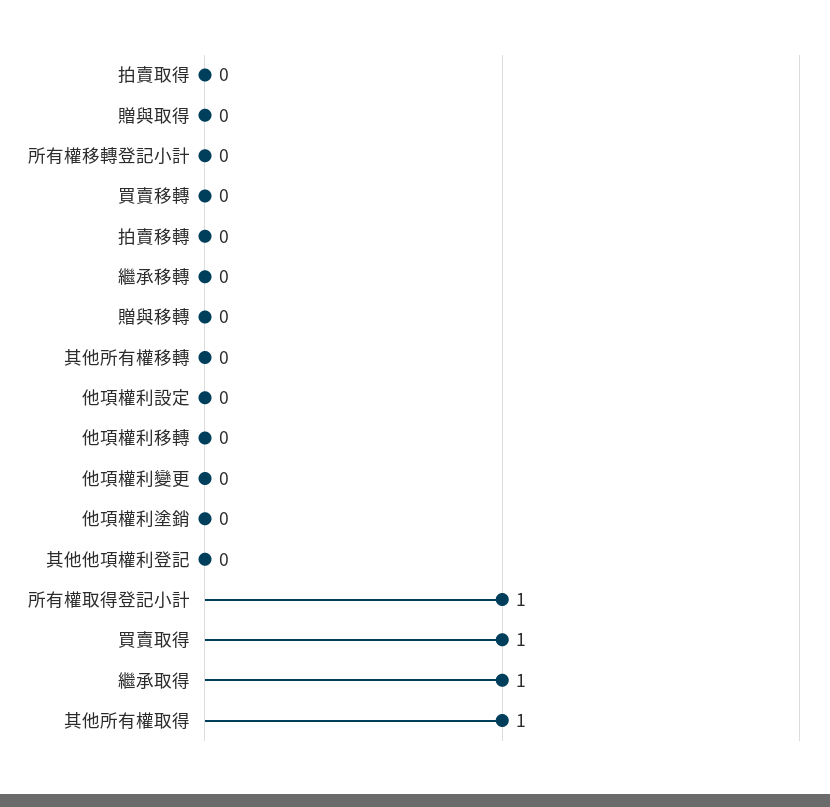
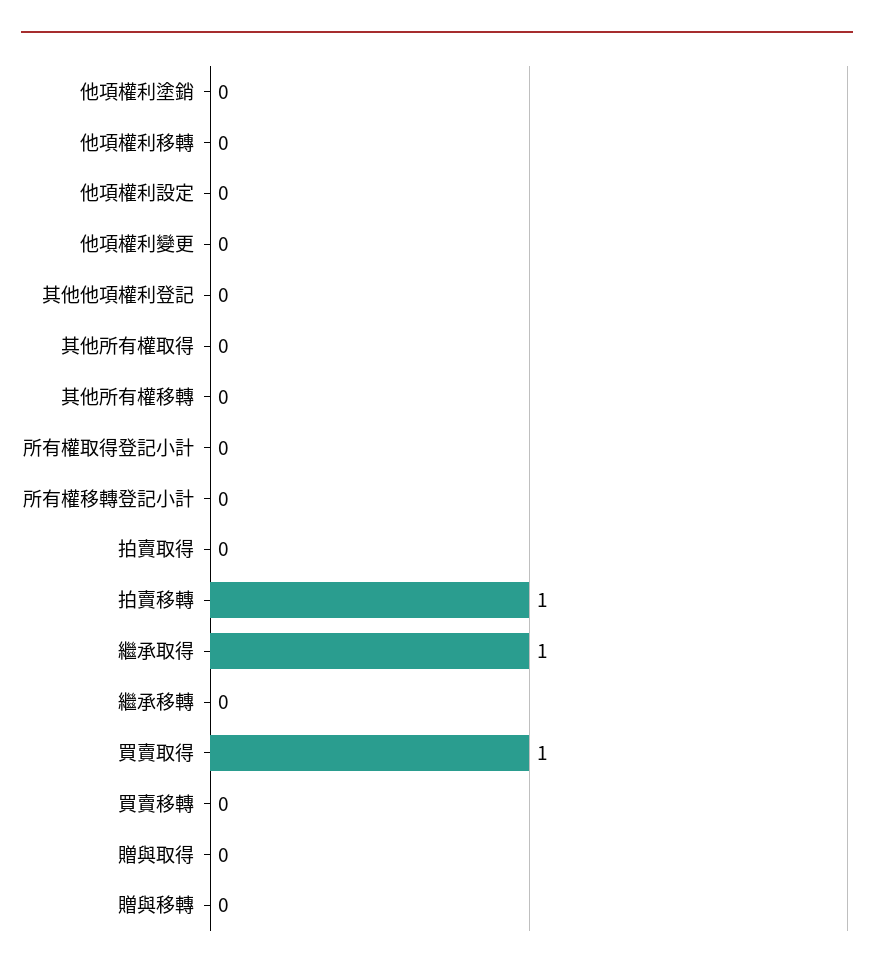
  {
    "拍賣取得": 0,
    "贈與取得": 0,
    "所有權移轉登記小計": 0,
    "買賣移轉": 0,
-   "拍賣移轉": 0,
+   "拍賣移轉": 1,
    "繼承移轉": 0,
    "贈與移轉": 0,
    "其他所有權移轉": 0,
    "他項權利設定": 0,
    "他項權利移轉": 0,
    "他項權利變更": 0,
    "他項權利塗銷": 0,
    "其他他項權利登記": 0,
-   "所有權取得登記小計": 1,
+   "所有權取得登記小計": 0,
    "買賣取得": 1,
    "繼承取得": 1,
-   "其他所有權取得": 1
+   "其他所有權取得": 0
  }

